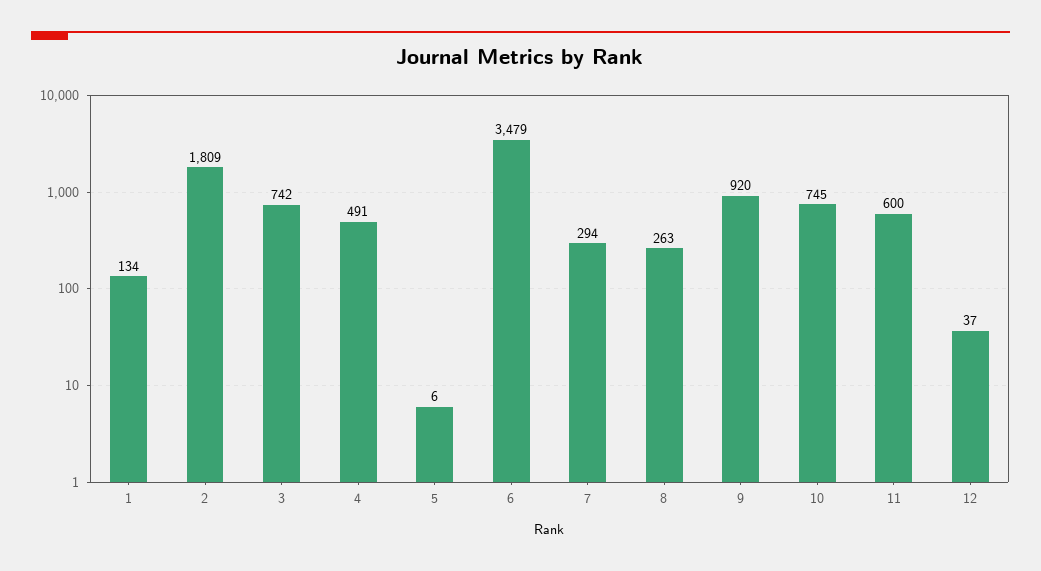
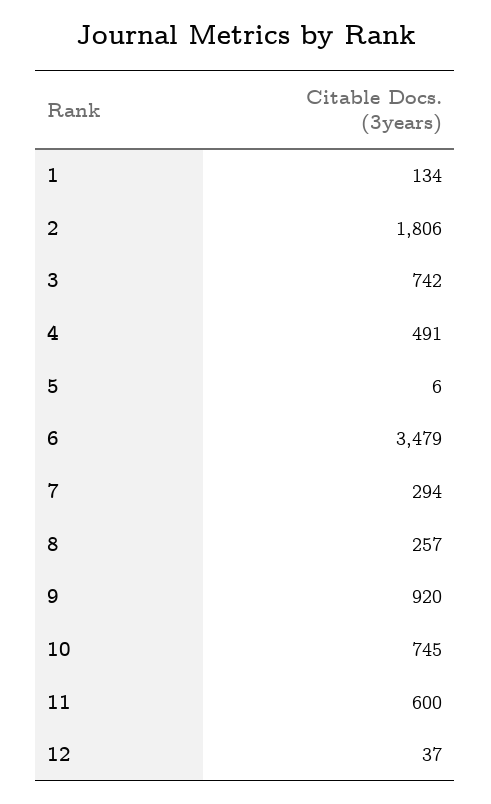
  {
    "1": 134,
-   "2": 1809,
+   "2": 1806,
    "3": 742,
    "4": 491,
    "5": 6,
    "6": 3479,
    "7": 294,
-   "8": 263,
+   "8": 257,
    "9": 920,
    "10": 745,
    "11": 600,
    "12": 37
  }

